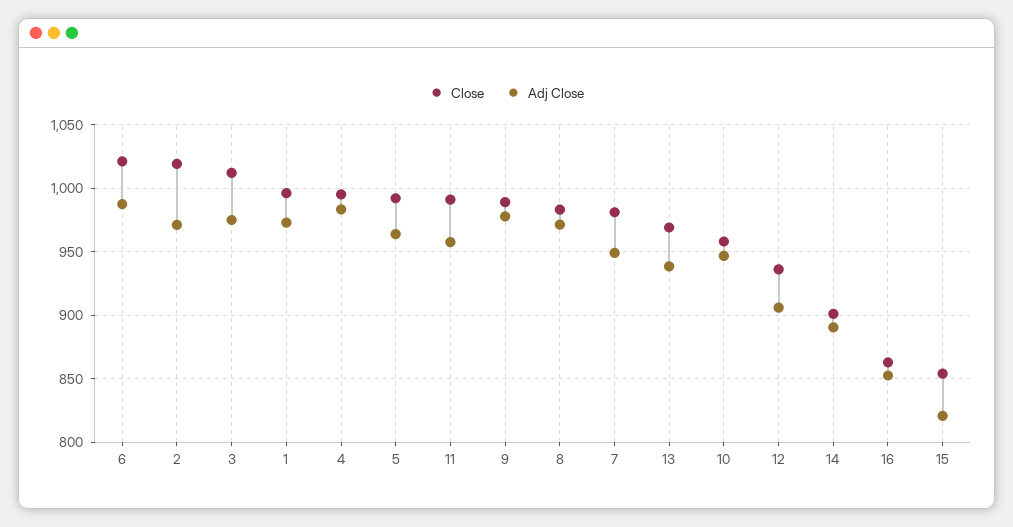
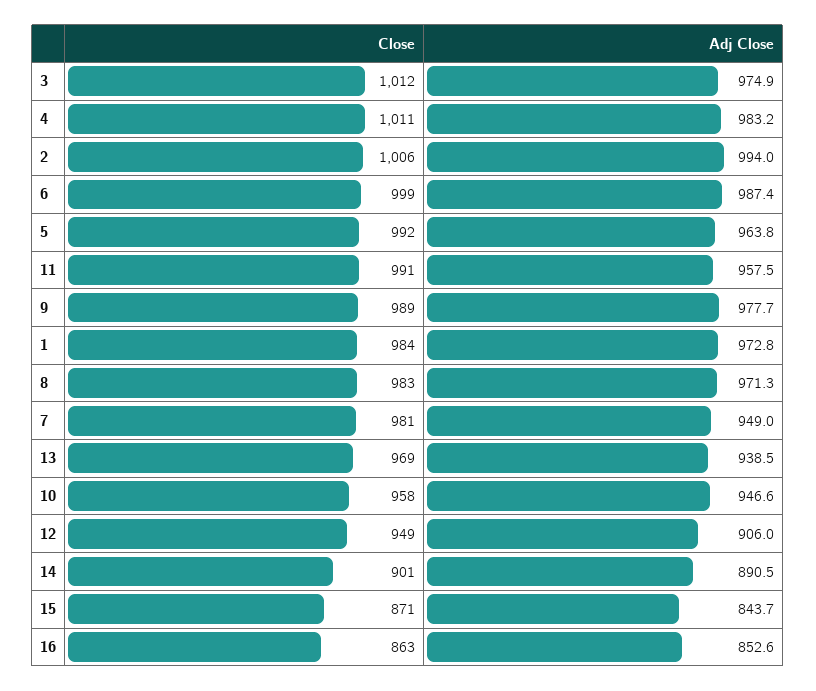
  {
    "Close": {
-     "6": 1020,
+     "6": 999,
-     "2": 1020,
+     "2": 1006,
      "3": 1012,
-     "1": 995,
+     "1": 984,
-     "4": 995,
+     "4": 1011,
      "5": 992,
      "11": 991,
      "9": 989,
      "8": 983,
      "7": 981,
      "13": 969,
      "10": 958,
-     "12": 935,
+     "12": 949,
      "14": 901,
      "16": 863,
-     "15": 855
+     "15": 871
    },
    "Adj Close": {
      "6": 987.4,
-     "2": 970,
+     "2": 994,
      "3": 974.9,
      "1": 972.8,
      "4": 983.2,
      "5": 963.8,
      "11": 957.5,
      "9": 977.7,
      "8": 971.3,
      "7": 949,
      "13": 938.5,
      "10": 946.6,
      "12": 906,
      "14": 890.5,
      "16": 852.6,
-     "15": 820
+     "15": 843.7
    }
  }

